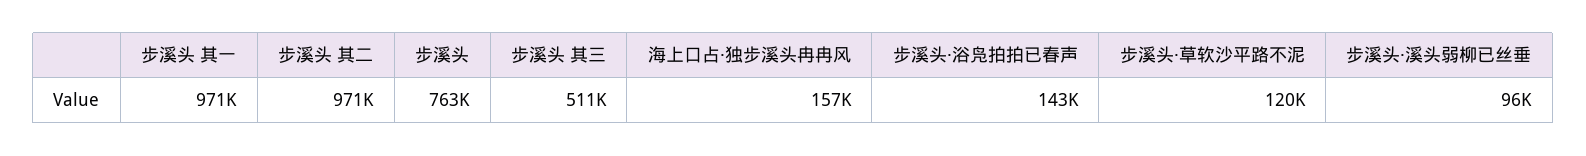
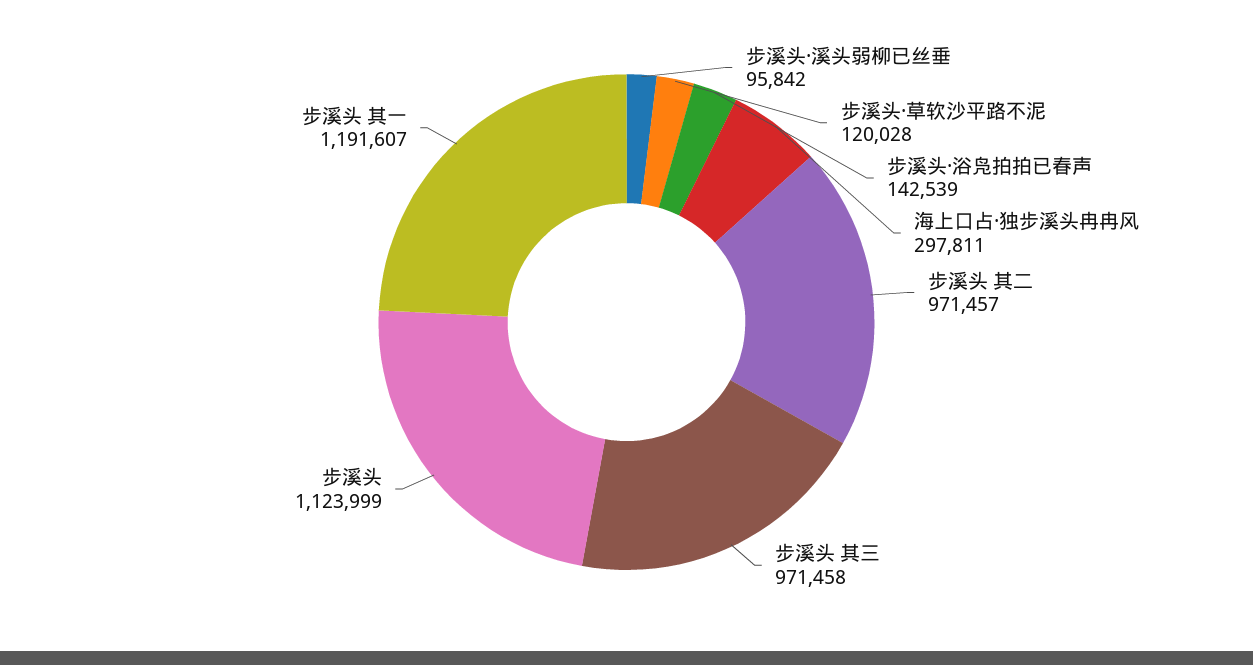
  {
-   "步溪头 其一": 971000,
+   "步溪头 其一": 1191607,
    "步溪头 其二": 971457,
-   "步溪头": 763000,
+   "步溪头": 1123999,
-   "步溪头 其三": 511000,
+   "步溪头 其三": 971458,
-   "海上口占·独步溪头冉冉风": 157000,
+   "海上口占·独步溪头冉冉风": 297811,
    "步溪头·浴凫拍拍已春声": 142539,
    "步溪头·草软沙平路不泥": 120028,
    "步溪头·溪头弱柳已丝垂": 95842
  }

